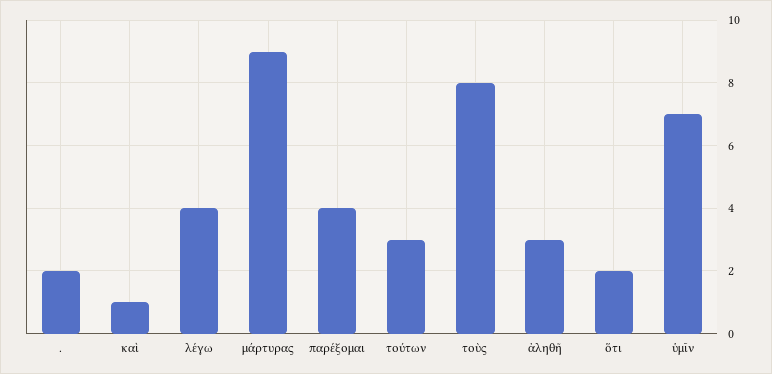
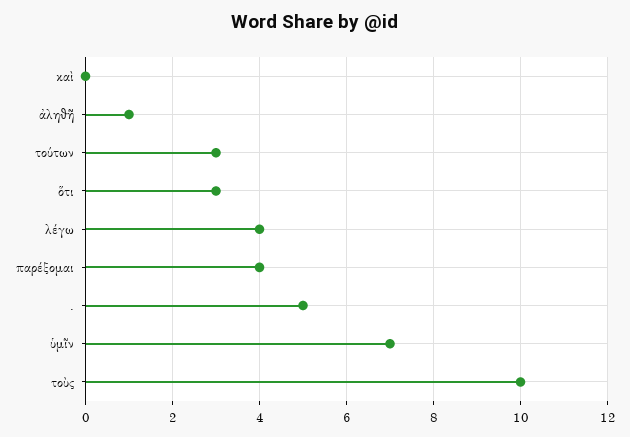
  {
-   ".": 2,
+   ".": 5,
-   "καὶ": 1,
+   "καὶ": 0,
    "λέγω": 4,
-   "μάρτυρας": 9,
    "παρέξομαι": 4,
    "τούτων": 3,
-   "τοὺς": 8,
+   "τοὺς": 10,
-   "ἀληθῆ": 3,
+   "ἀληθῆ": 1,
-   "ὅτι": 2,
+   "ὅτι": 3,
    "ὑμῖν": 7
  }

